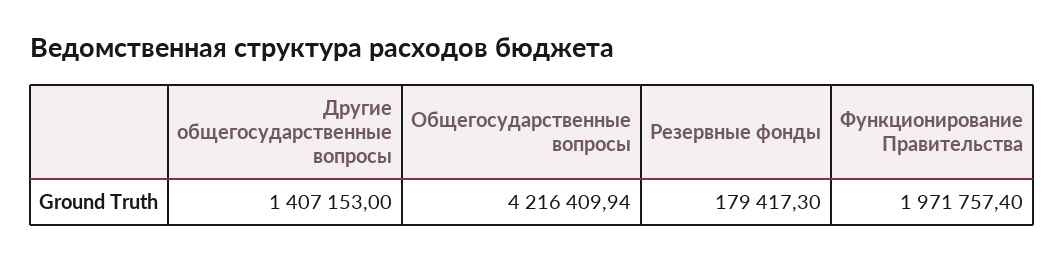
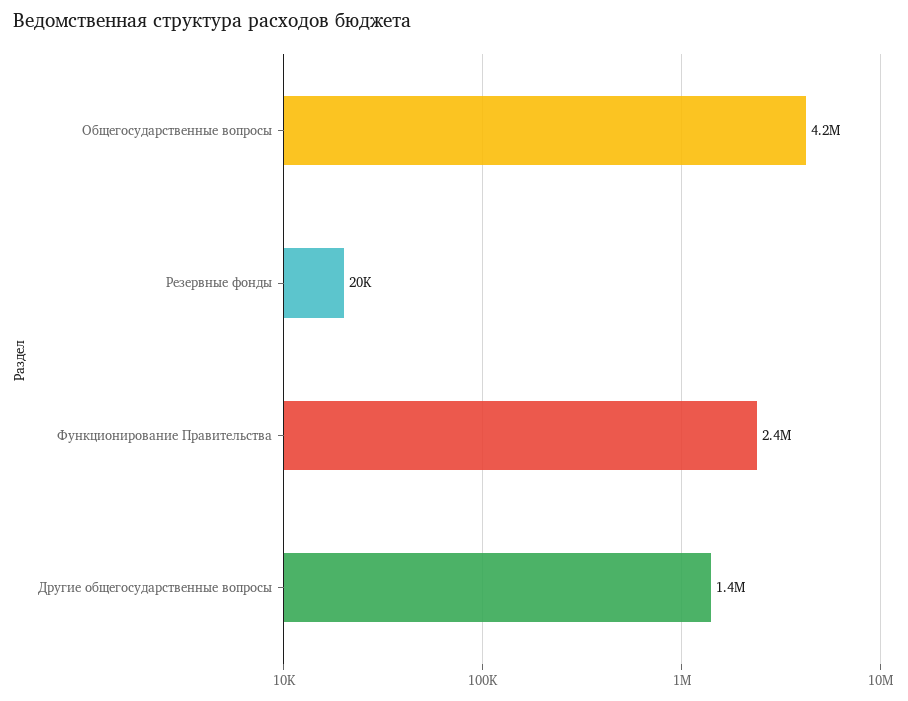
  {
    "Другие общегосударственные вопросы": 1407153,
    "Общегосударственные вопросы": 4216409.94,
-   "Резервные фонды": 179417.3,
+   "Резервные фонды": 20000,
-   "Функционирование Правительства": 1971757.4
+   "Функционирование Правительства": 2400000
  }

